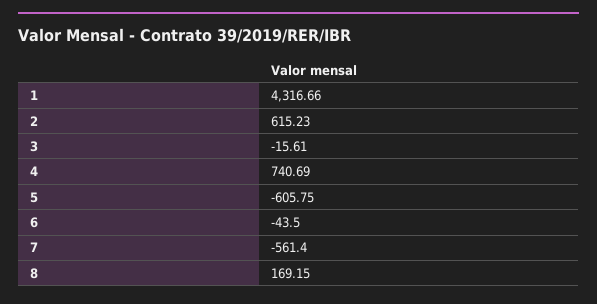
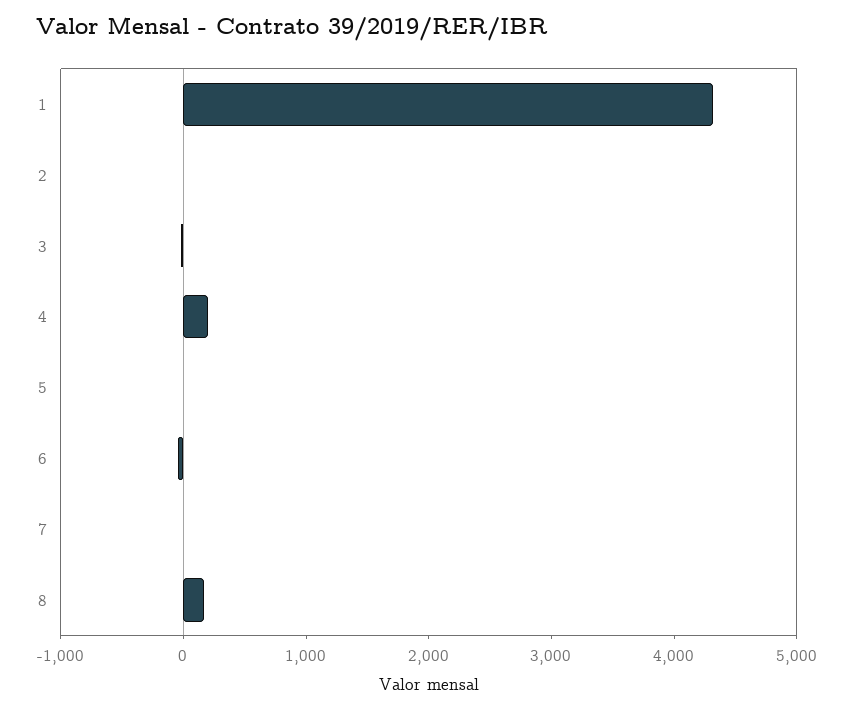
  {
    "1": 4316.66,
-   "2": 615.23,
+   "2": 0,
    "3": -15.61,
-   "4": 740.69,
+   "4": 200,
-   "5": -605.75,
+   "5": 0,
    "6": -43.5,
-   "7": -561.4,
+   "7": 0,
    "8": 169.15
  }

